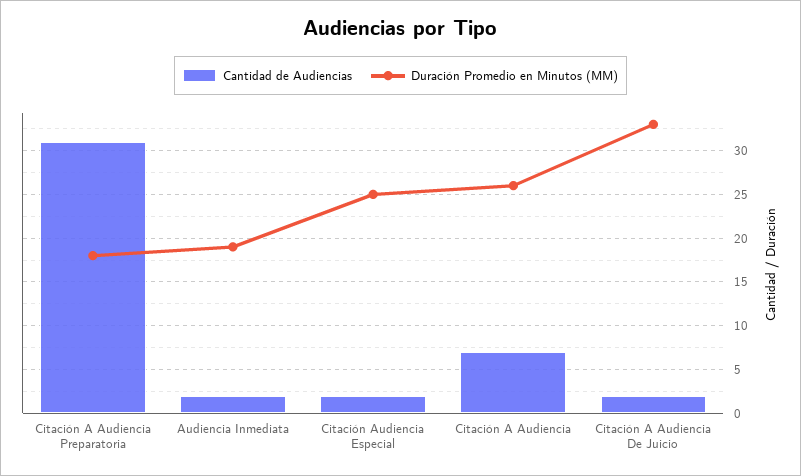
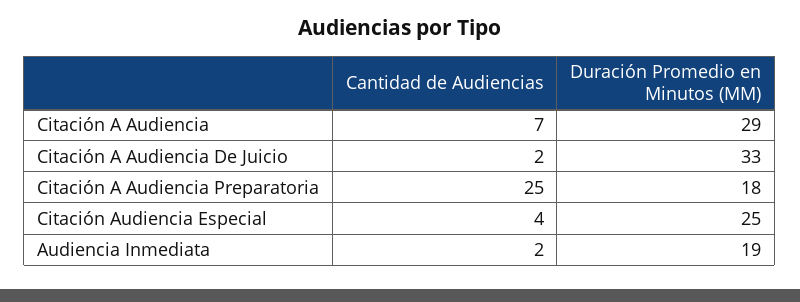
  {
    "Cantidad de Audiencias": {
-     "Citación A Audiencia Preparatoria": 31,
+     "Citación A Audiencia Preparatoria": 25,
      "Audiencia Inmediata": 2,
-     "Citación Audiencia Especial": 2,
+     "Citación Audiencia Especial": 4,
      "Citación A Audiencia": 7,
      "Citación A Audiencia De Juicio": 2
    },
    "Duración Promedio en Minutos (MM)": {
      "Citación A Audiencia Preparatoria": 18,
      "Audiencia Inmediata": 19,
      "Citación Audiencia Especial": 25,
-     "Citación A Audiencia": 26,
+     "Citación A Audiencia": 29,
      "Citación A Audiencia De Juicio": 33
    }
  }

